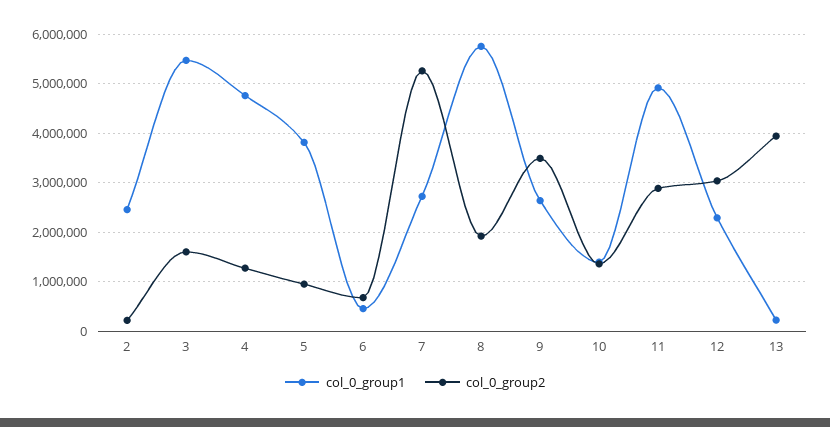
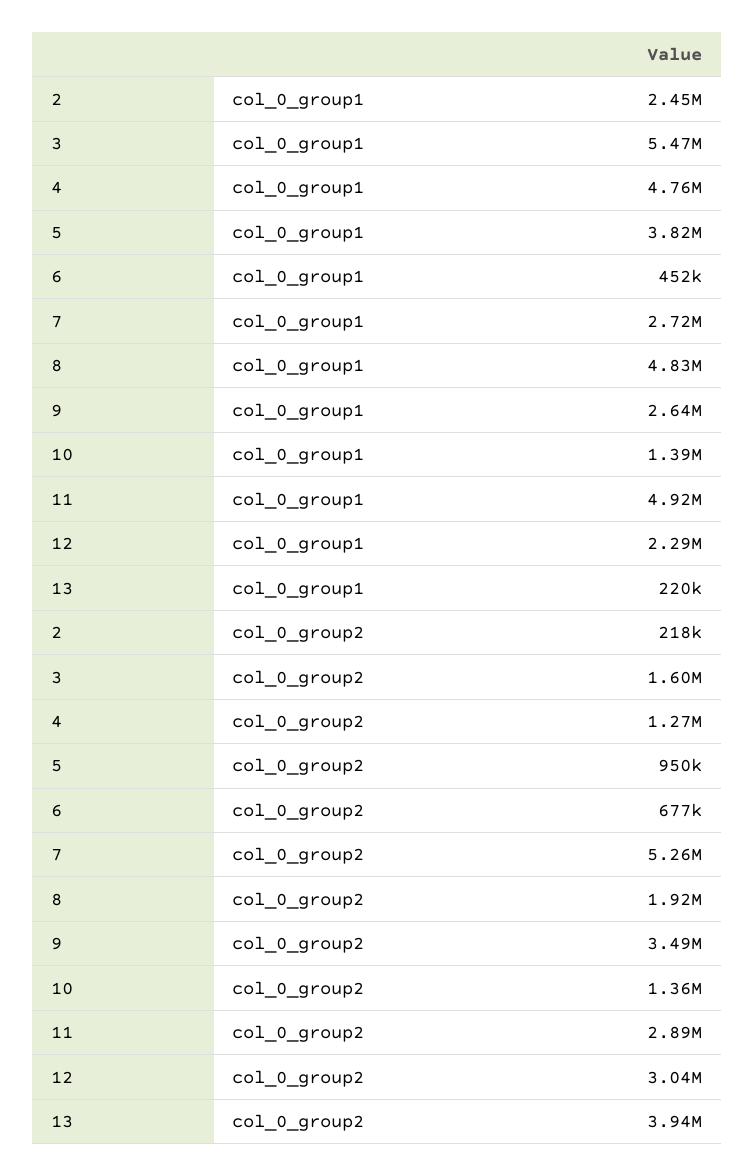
  {
    "col_0_group1": {
      "2": 2450000,
      "3": 5470000,
      "4": 4760000,
      "5": 3820000,
      "6": 452000,
      "7": 2720000,
-     "8": 5800000,
+     "8": 4830000,
      "9": 2640000,
      "10": 1390000,
      "11": 4920000,
      "12": 2290000,
      "13": 220000
    },
    "col_0_group2": {
      "2": 218000,
      "3": 1600000,
      "4": 1270000,
      "5": 950000,
      "6": 677000,
      "7": 5260000,
      "8": 1920000,
      "9": 3490000,
      "10": 1360000,
      "11": 2890000,
      "12": 3040000,
      "13": 3940000
    }
  }

